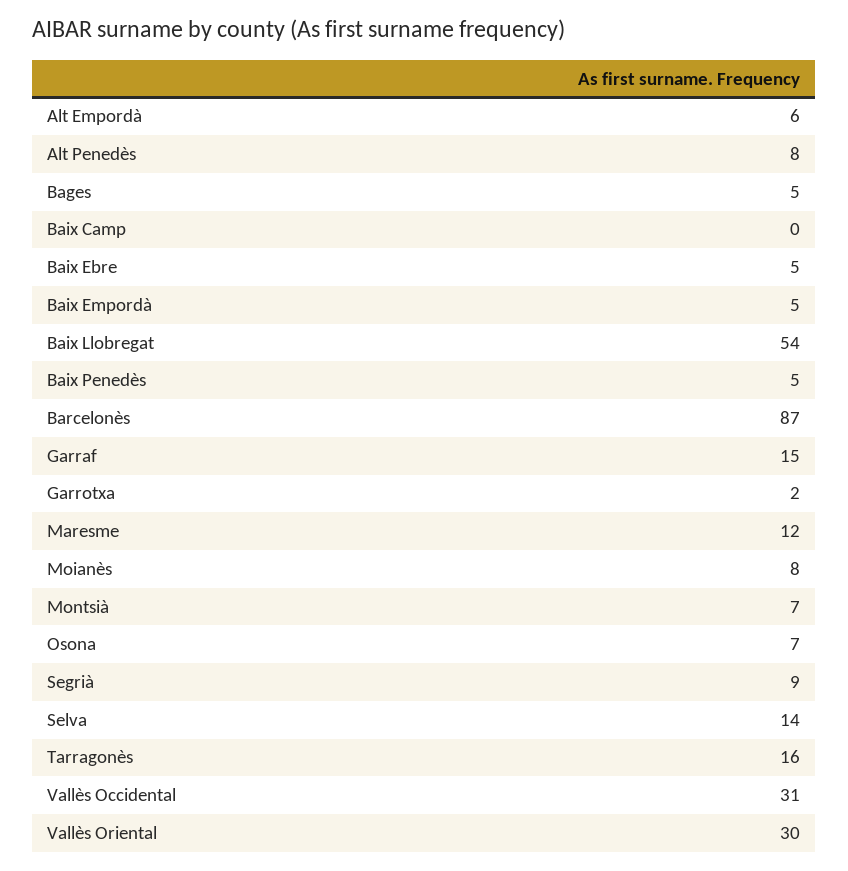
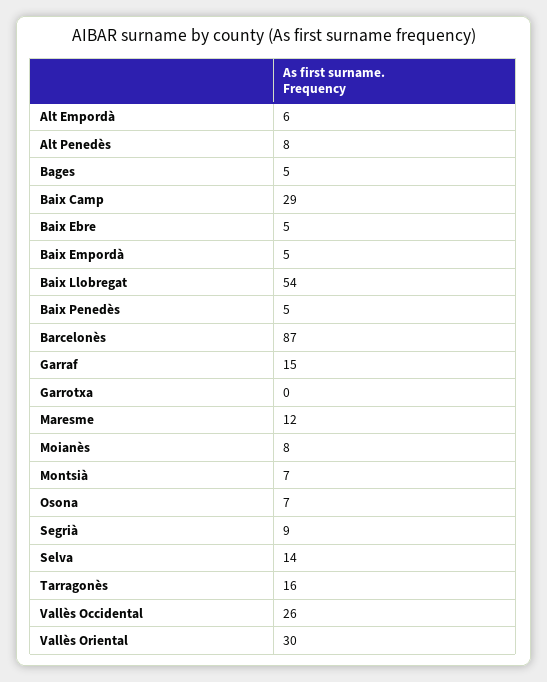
  {
    "Alt Empordà": 6,
    "Alt Penedès": 8,
    "Bages": 5,
-   "Baix Camp": 0,
+   "Baix Camp": 29,
    "Baix Ebre": 5,
    "Baix Empordà": 5,
    "Baix Llobregat": 54,
    "Baix Penedès": 5,
    "Barcelonès": 87,
    "Garraf": 15,
-   "Garrotxa": 2,
+   "Garrotxa": 0,
    "Maresme": 12,
    "Moianès": 8,
    "Montsià": 7,
    "Osona": 7,
    "Segrià": 9,
    "Selva": 14,
    "Tarragonès": 16,
-   "Vallès Occidental": 31,
+   "Vallès Occidental": 26,
    "Vallès Oriental": 30
  }

